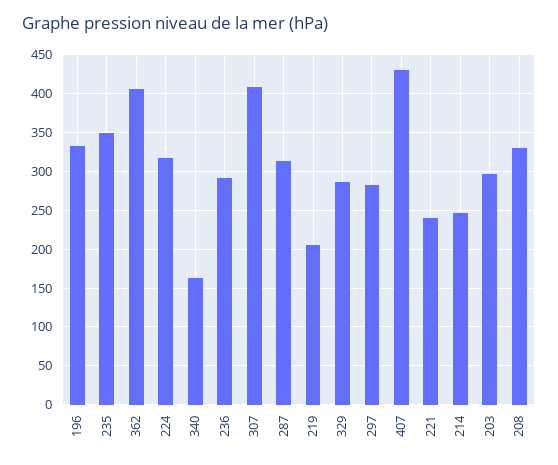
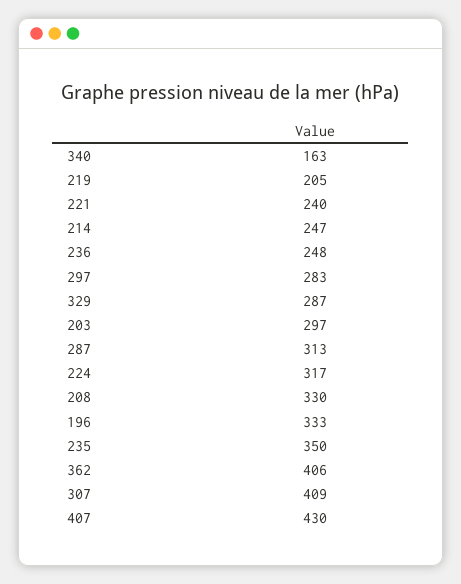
  {
    "196": 333,
    "235": 350,
    "362": 406,
    "224": 317,
    "340": 163,
-   "236": 290,
+   "236": 248,
    "307": 409,
    "287": 313,
    "219": 205,
    "329": 287,
    "297": 283,
    "407": 430,
    "221": 240,
    "214": 247,
    "203": 297,
    "208": 330
  }

